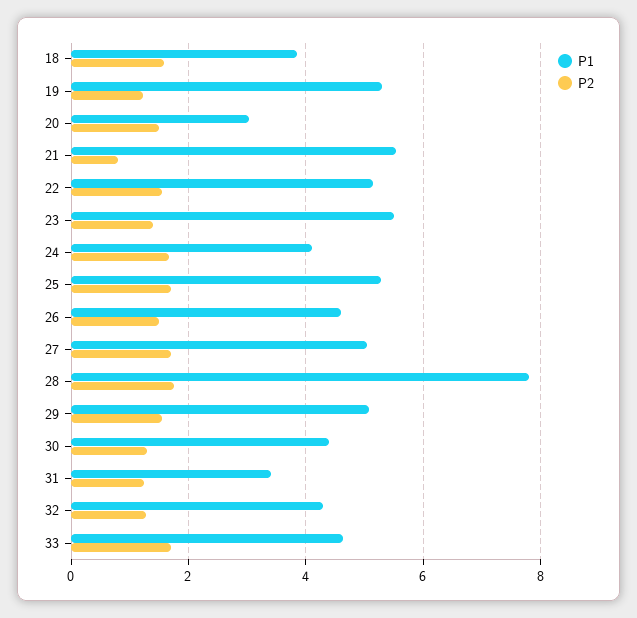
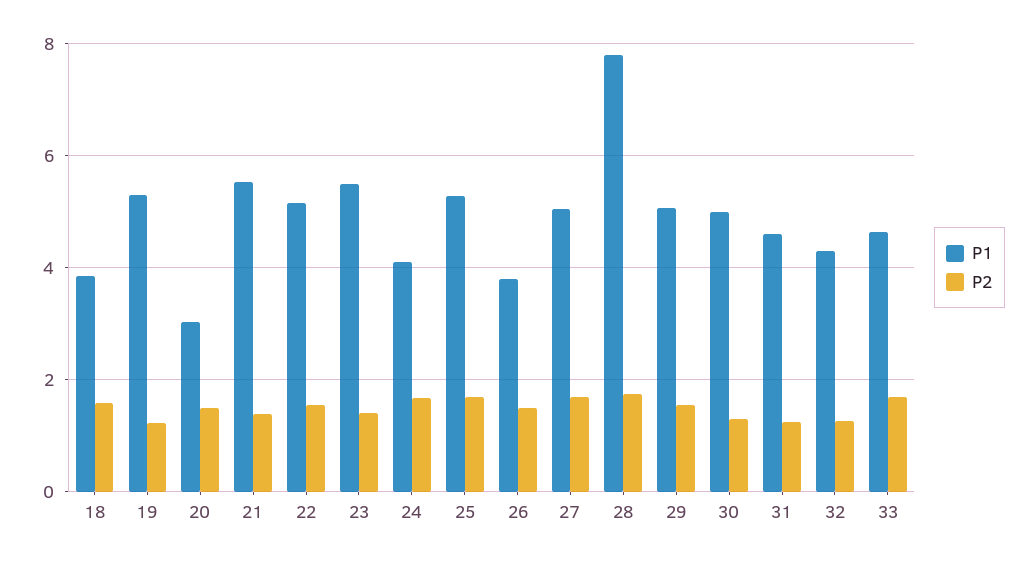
  {
    "P1": {
      "18": 3.8,
      "19": 5.4,
      "20": 3,
      "21": 5.6,
      "22": 5.2,
      "23": 5.6,
      "24": 4.2,
      "25": 5.2,
-     "26": 4.6,
+     "26": 3.8,
      "27": 5,
      "28": 7.8,
      "29": 5,
-     "30": 4.4,
+     "30": 5,
-     "31": 3.4,
+     "31": 4.6,
      "32": 4.4,
      "33": 4.6
    },
    "P2": {
      "18": 1.6,
      "19": 1.2,
      "20": 1.6,
-     "21": 0.8,
+     "21": 1.4,
      "22": 1.6,
      "23": 1.4,
      "24": 1.6,
      "25": 1.8,
      "26": 1.6,
      "27": 1.8,
      "28": 1.8,
      "29": 1.6,
      "30": 1.4,
      "31": 1.2,
      "32": 1.2,
      "33": 1.8
    }
  }

